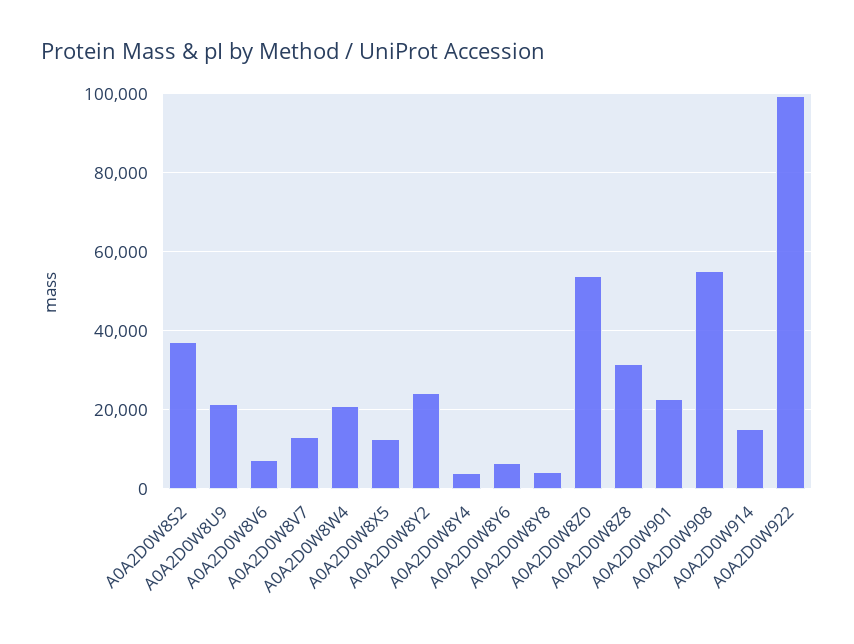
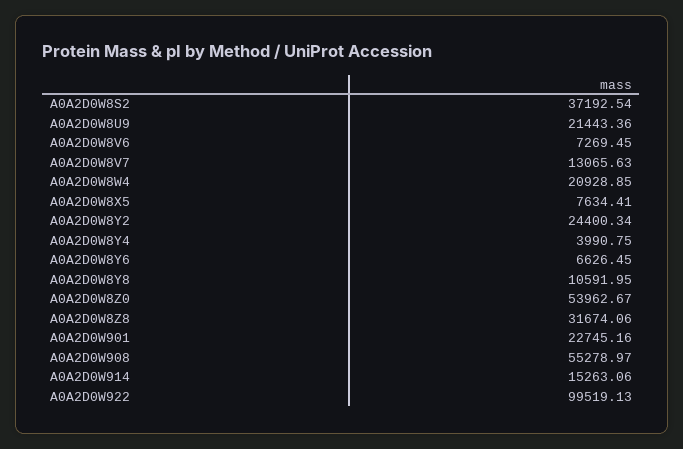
  {
    "A0A2D0W8S2": 37192.54,
    "A0A2D0W8U9": 21443.36,
    "A0A2D0W8V6": 7269.45,
    "A0A2D0W8V7": 13065.63,
    "A0A2D0W8W4": 20928.85,
-   "A0A2D0W8X5": 12000,
+   "A0A2D0W8X5": 7634.41,
    "A0A2D0W8Y2": 24400.34,
    "A0A2D0W8Y4": 3990.75,
    "A0A2D0W8Y6": 6626.45,
-   "A0A2D0W8Y8": 4000,
+   "A0A2D0W8Y8": 10591.95,
    "A0A2D0W8Z0": 53962.67,
    "A0A2D0W8Z8": 31674.06,
    "A0A2D0W901": 22745.16,
    "A0A2D0W908": 55278.97,
    "A0A2D0W914": 15263.06,
    "A0A2D0W922": 99519.13
  }

